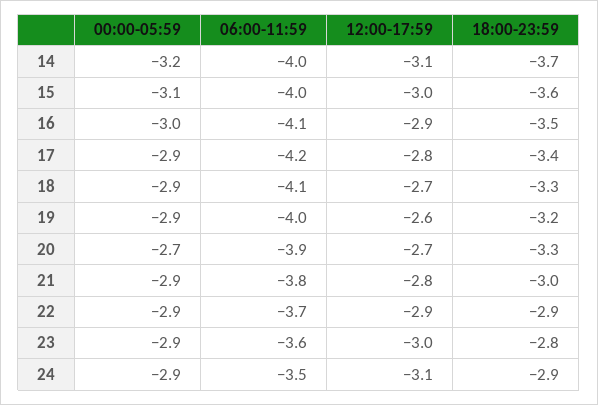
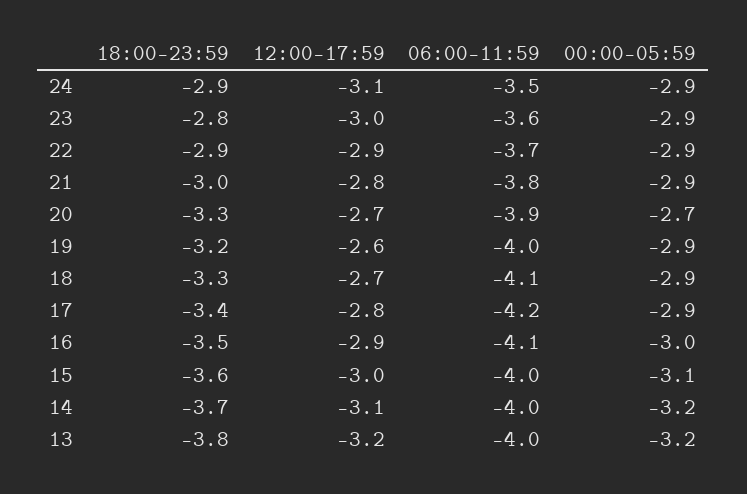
  {
    "00:00-05:59": {
      "14": -3.2,
      "15": -3.1,
      "16": -3,
      "17": -2.9,
      "18": -2.9,
      "19": -2.9,
      "20": -2.7,
      "21": -2.9,
      "22": -2.9,
      "23": -2.9,
-     "24": -2.9
+     "24": -2.9,
+     "13": -3.2
    },
    "06:00-11:59": {
      "14": -4,
      "15": -4,
      "16": -4.1,
      "17": -4.2,
      "18": -4.1,
      "19": -4,
      "20": -3.9,
      "21": -3.8,
      "22": -3.7,
      "23": -3.6,
-     "24": -3.5
+     "24": -3.5,
+     "13": -4
    },
    "12:00-17:59": {
      "14": -3.1,
      "15": -3,
      "16": -2.9,
      "17": -2.8,
      "18": -2.7,
      "19": -2.6,
      "20": -2.7,
      "21": -2.8,
      "22": -2.9,
      "23": -3,
-     "24": -3.1
+     "24": -3.1,
+     "13": -3.2
    },
    "18:00-23:59": {
      "14": -3.7,
      "15": -3.6,
      "16": -3.5,
      "17": -3.4,
      "18": -3.3,
      "19": -3.2,
      "20": -3.3,
      "21": -3,
      "22": -2.9,
      "23": -2.8,
-     "24": -2.9
+     "24": -2.9,
+     "13": -3.8
    }
  }

